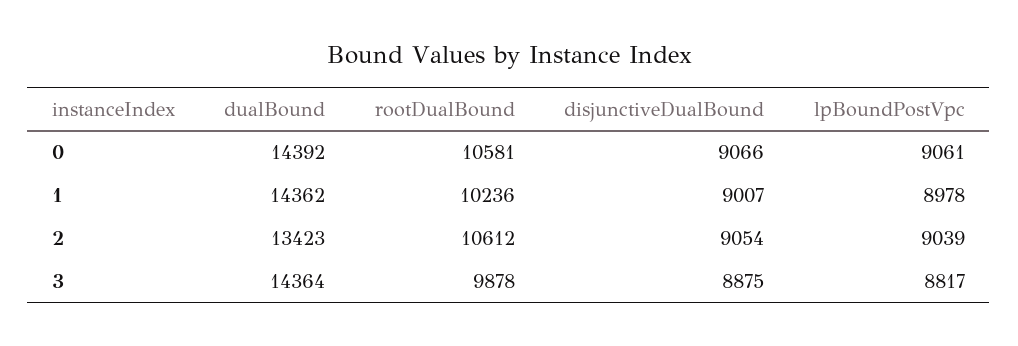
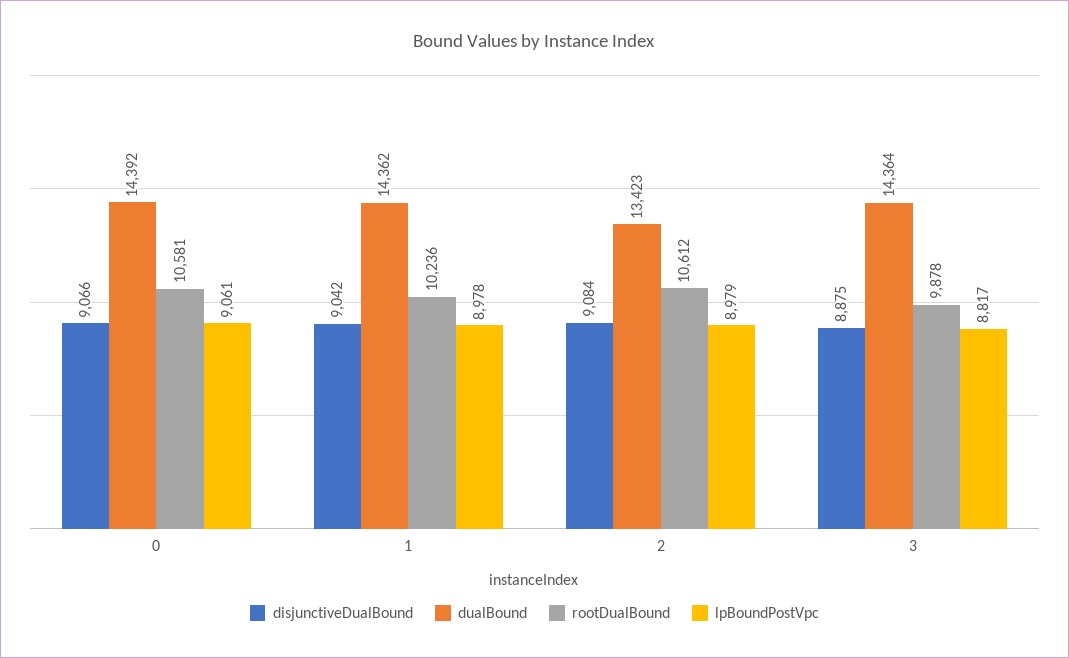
  {
    "dualBound": {
      "0": 14392,
      "1": 14362,
      "2": 13423,
      "3": 14364
    },
    "rootDualBound": {
      "0": 10581,
      "1": 10236,
      "2": 10612,
      "3": 9878
    },
    "disjunctiveDualBound": {
      "0": 9066,
-     "1": 9007,
+     "1": 9042,
-     "2": 9054,
+     "2": 9084,
      "3": 8875
    },
    "lpBoundPostVpc": {
      "0": 9061,
      "1": 8978,
-     "2": 9039,
+     "2": 8979,
      "3": 8817
    }
  }

